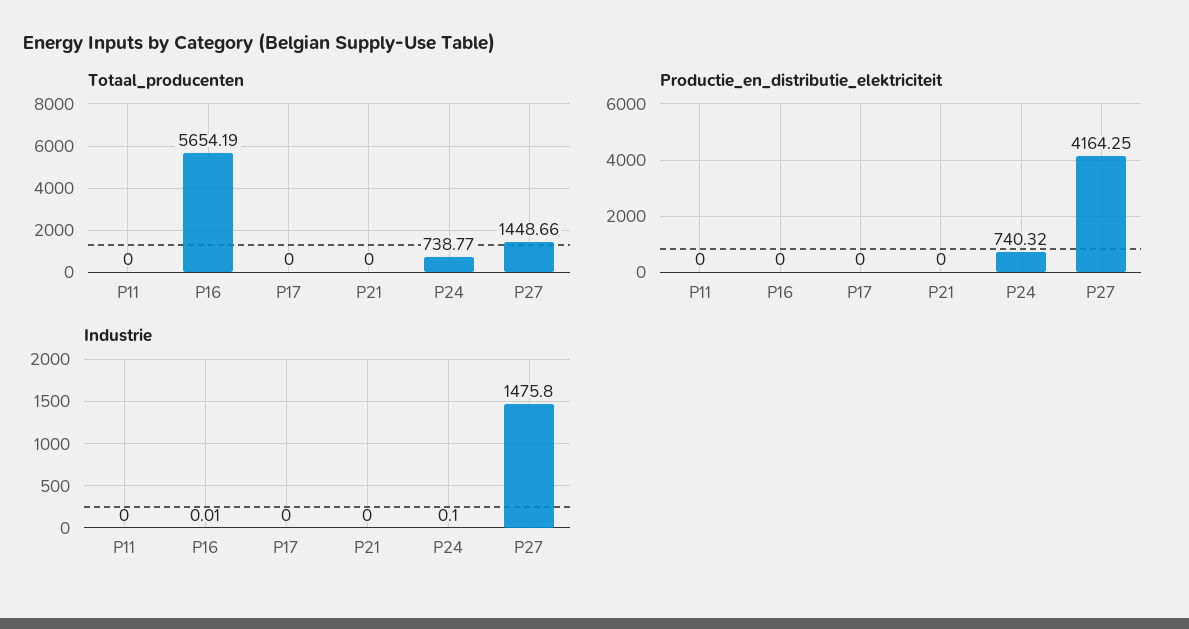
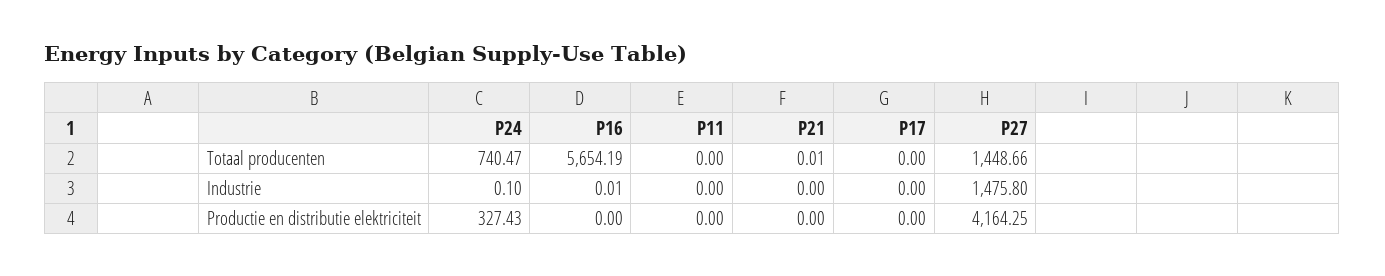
  {
    "Totaal_producenten": {
      "P11": 0,
      "P16": 5654.19,
      "P17": 0,
-     "P21": 0,
+     "P21": 0.01,
-     "P24": 738.77,
+     "P24": 740.47,
      "P27": 1448.66
    },
    "Productie_en_distributie_elektriciteit": {
      "P11": 0,
      "P16": 0,
      "P17": 0,
      "P21": 0,
-     "P24": 740.32,
+     "P24": 327.43,
      "P27": 4164.25
    },
    "Industrie": {
      "P11": 0,
      "P16": 0.01,
      "P17": 0,
      "P21": 0,
      "P24": 0.1,
      "P27": 1475.8
    }
  }

